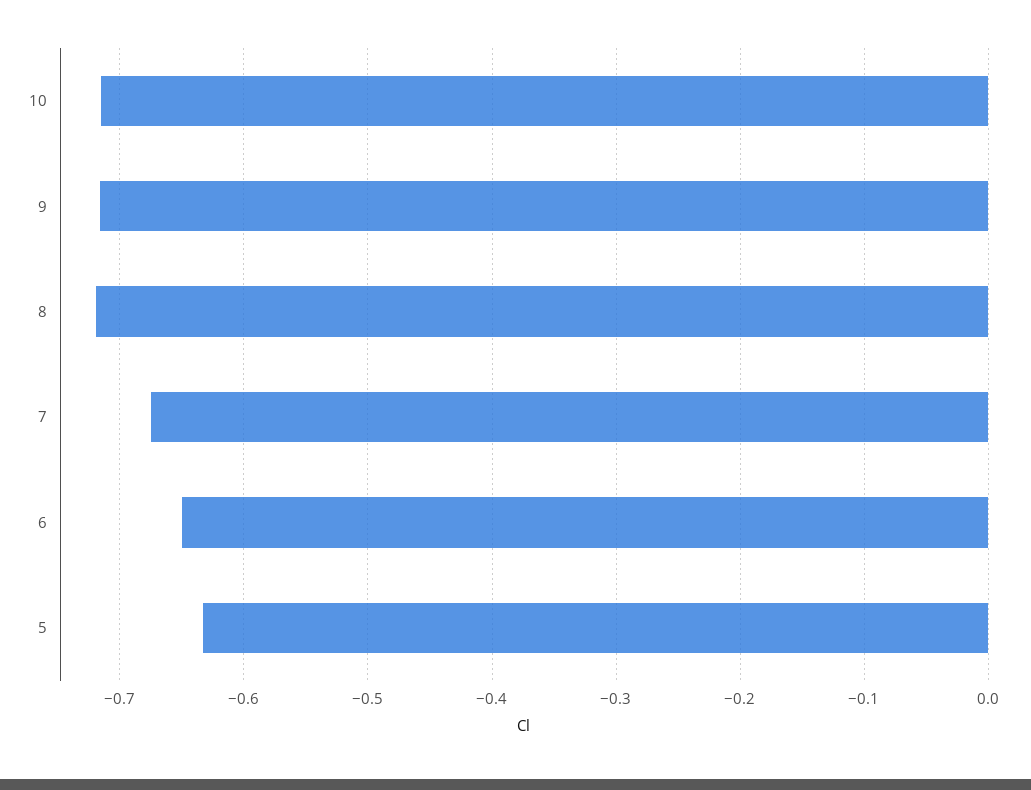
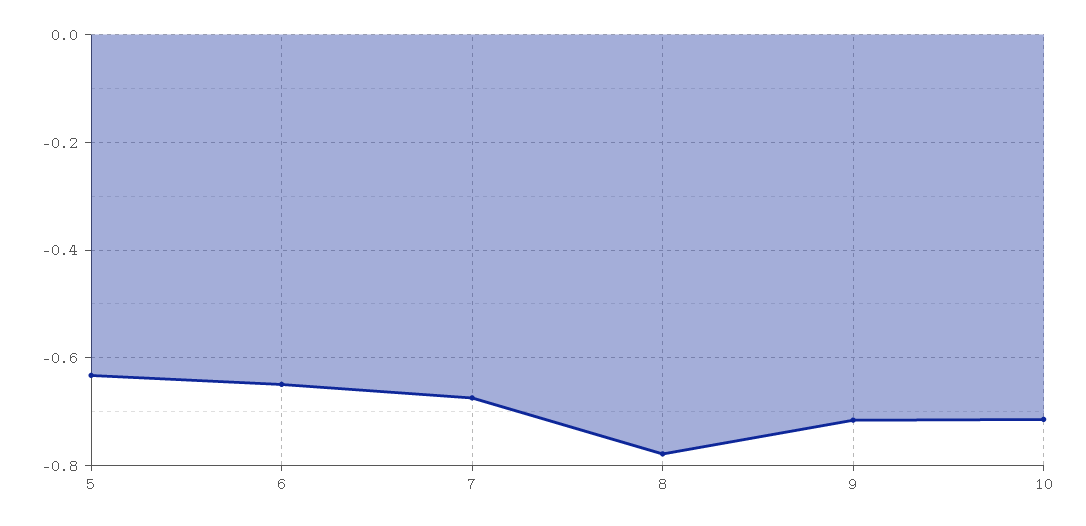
  {
    "10": -0.71,
    "9": -0.72,
-   "8": -0.72,
+   "8": -0.78,
    "7": -0.67,
    "6": -0.65,
    "5": -0.63
  }

